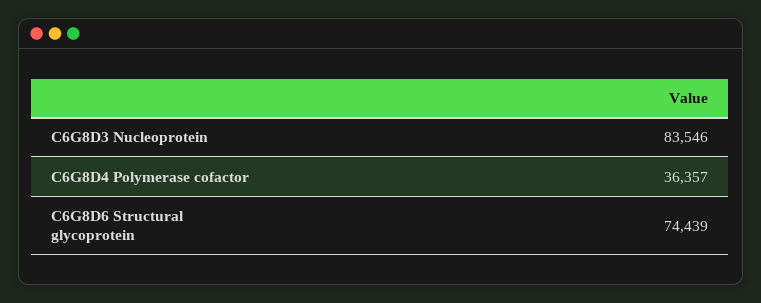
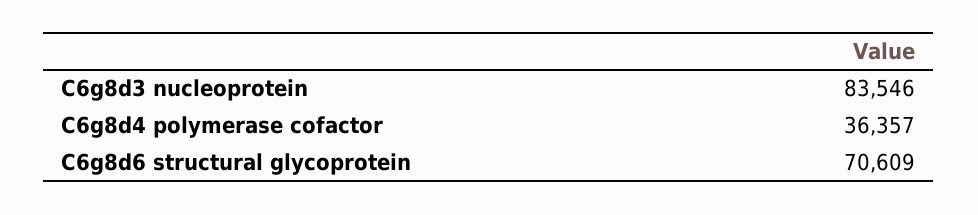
  {
    "C6G8D3 Nucleoprotein": 83546,
    "C6G8D4 Polymerase cofactor": 36357,
-   "C6G8D6 Structural glycoprotein": 74439
+   "C6G8D6 Structural glycoprotein": 70609
  }

